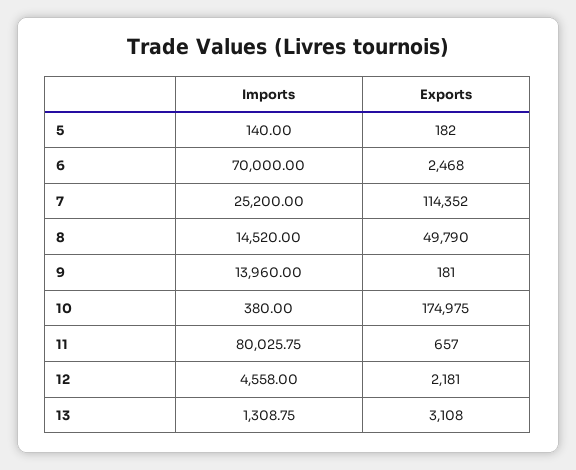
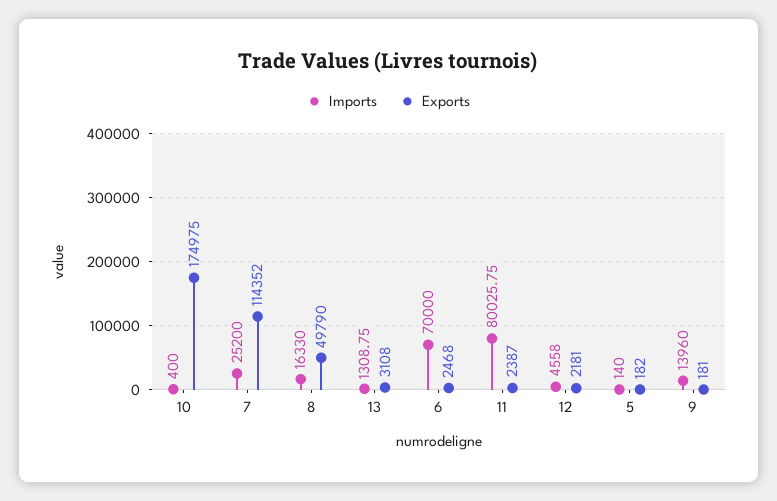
  {
    "Imports": {
      "5": 140,
      "6": 70000,
      "7": 25200,
-     "8": 14520,
+     "8": 16330,
      "9": 13960,
-     "10": 380,
+     "10": 400,
      "11": 80025.75,
      "12": 4558,
      "13": 1308.75
    },
    "Exports": {
      "5": 182,
      "6": 2468,
      "7": 114352,
      "8": 49790,
      "9": 181,
      "10": 174975,
-     "11": 657,
+     "11": 2387,
      "12": 2181,
      "13": 3108
    }
  }

